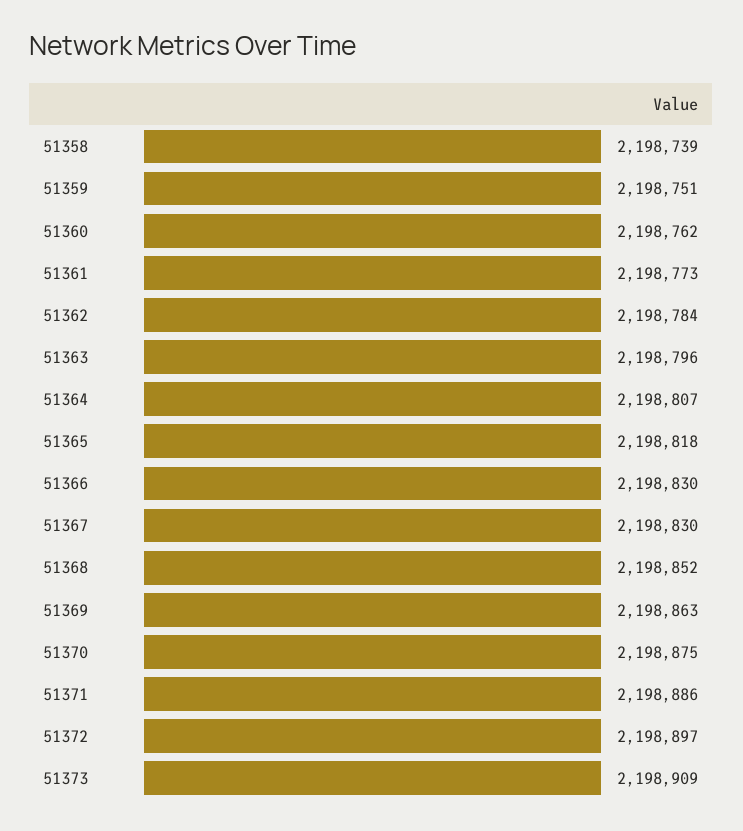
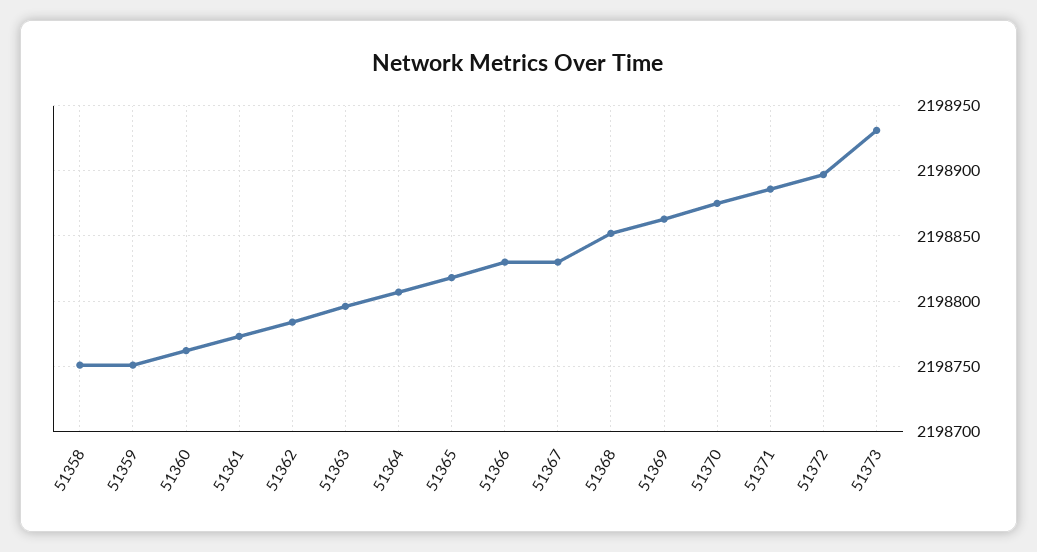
  {
-   "51358": 2198739,
+   "51358": 2198750,
    "51359": 2198751,
    "51360": 2198762,
    "51361": 2198773,
    "51362": 2198784,
    "51363": 2198796,
    "51364": 2198807,
    "51365": 2198818,
    "51366": 2198830,
    "51367": 2198830,
    "51368": 2198852,
    "51369": 2198863,
    "51370": 2198875,
    "51371": 2198886,
    "51372": 2198897,
-   "51373": 2198909
+   "51373": 2198930
  }

